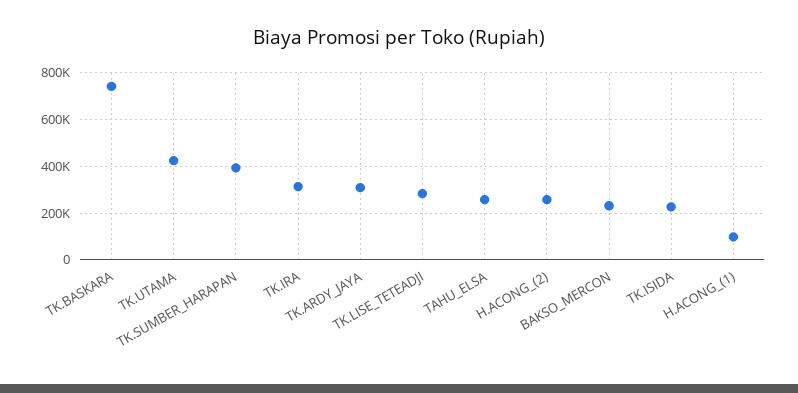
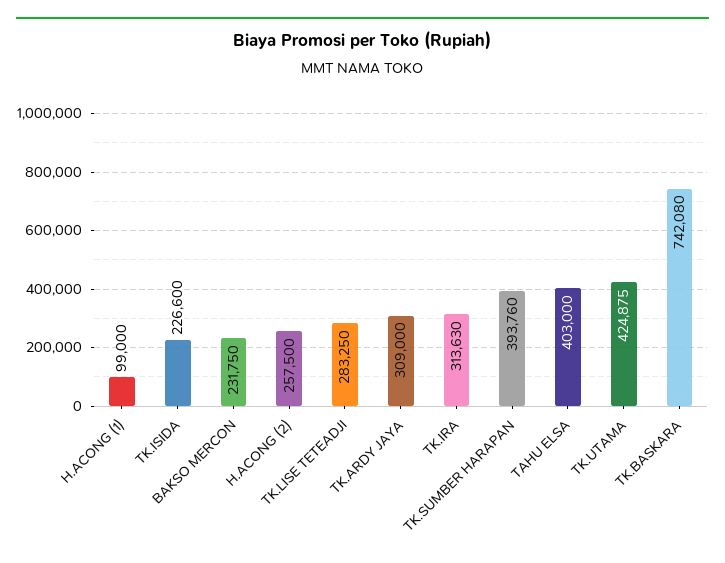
  {
    "TK.BASKARA": 742080,
    "TK.UTAMA": 424875,
    "TK.SUMBER_HARAPAN": 393760,
    "TK.IRA": 313630,
    "TK.ARDY_JAYA": 309000,
    "TK.LISE_TETEADJI": 283250,
-   "TAHU_ELSA": 250000,
+   "TAHU_ELSA": 403000,
    "H.ACONG_(2)": 257500,
    "BAKSO_MERCON": 231750,
    "TK.ISIDA": 226600,
    "H.ACONG_(1)": 99000
  }

